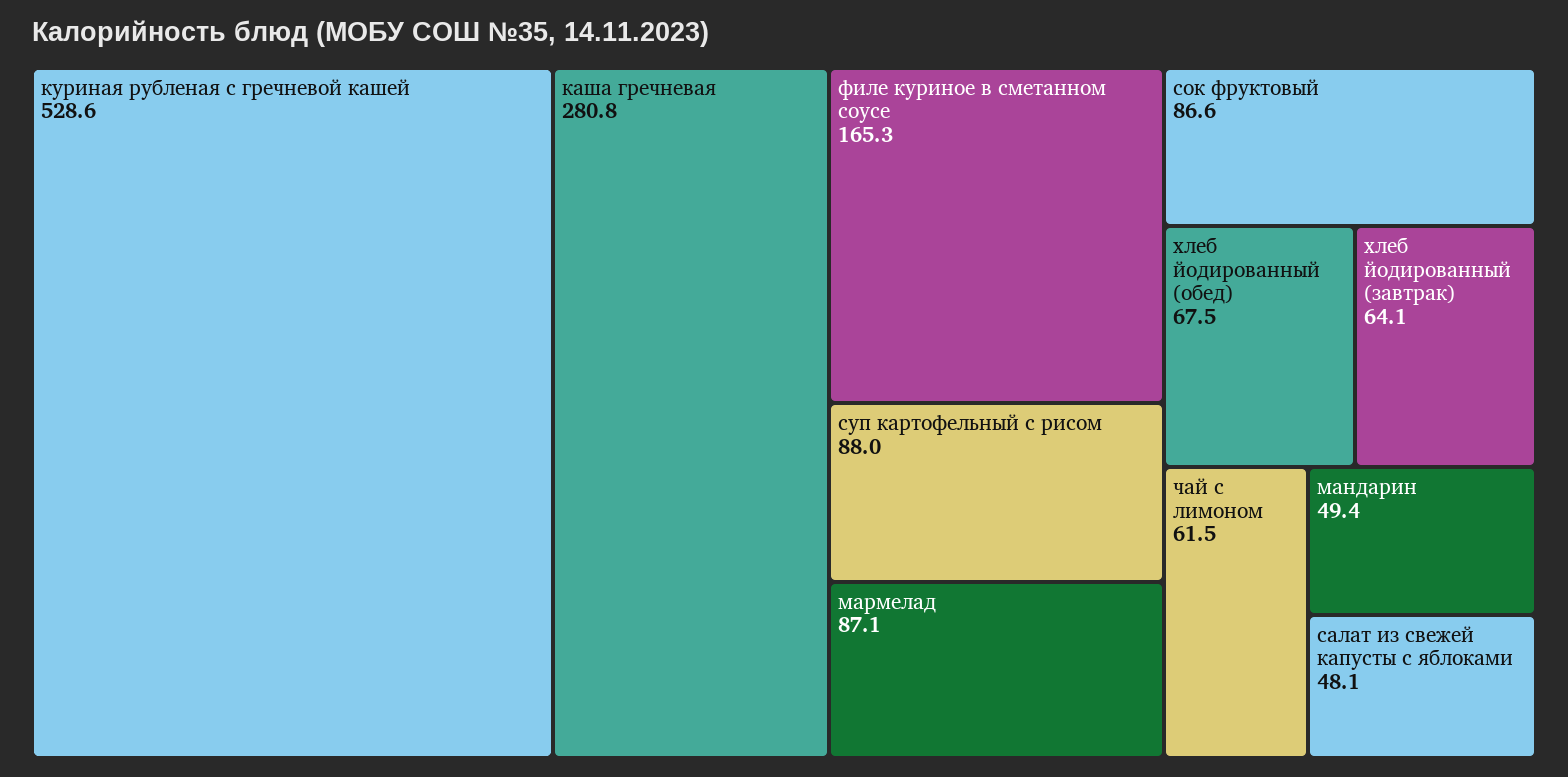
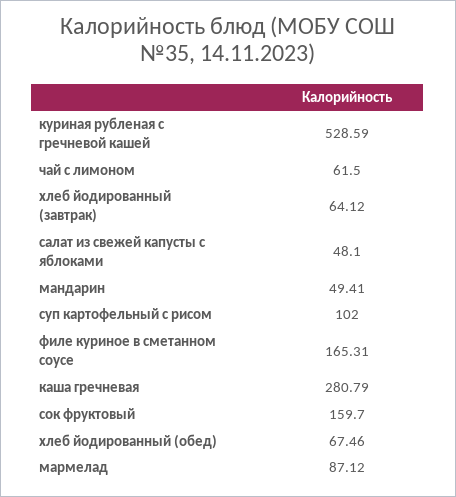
  {
    "куриная рубленая с гречневой кашей": 528.59,
    "каша гречневая": 280.79,
    "филе куриное в сметанном соусе": 165.31,
-   "суп картофельный с рисом": 88,
+   "суп картофельный с рисом": 102,
    "мармелад": 87.12,
-   "сок фруктовый": 86.6,
+   "сок фруктовый": 159.7,
    "хлеб йодированный (обед)": 67.46,
    "хлеб йодированный (завтрак)": 64.12,
    "чай с лимоном": 61.5,
    "мандарин": 49.41,
    "салат из свежей капусты с яблоками": 48.1
  }

